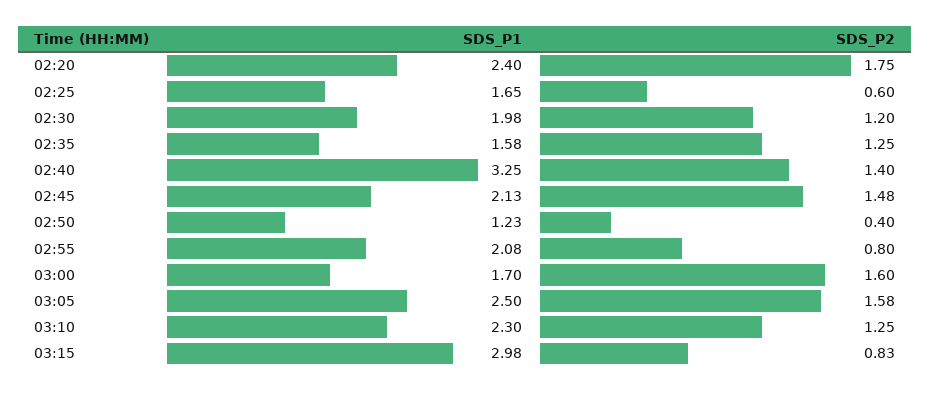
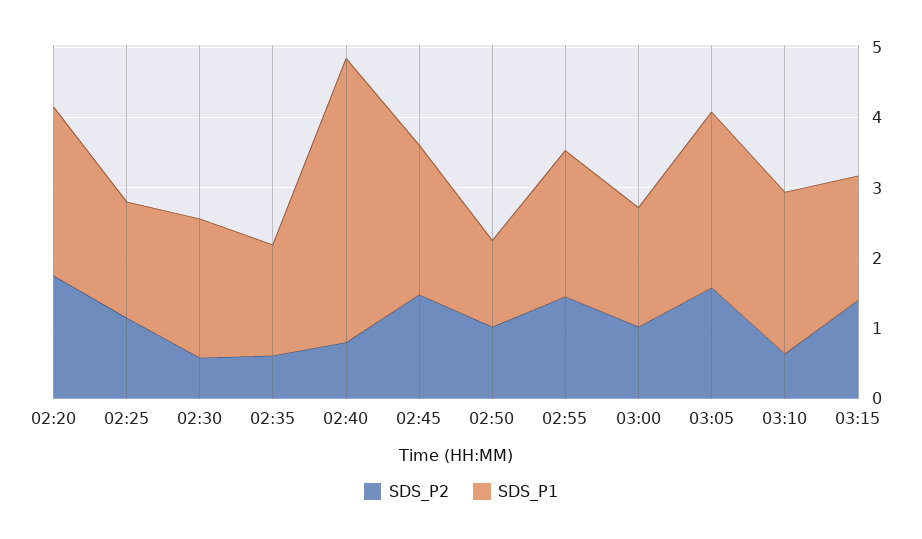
  {
    "SDS_P1": {
      "02:20": 2.4,
      "02:25": 1.65,
      "02:30": 1.98,
      "02:35": 1.58,
-     "02:40": 3.25,
+     "02:40": 4,
      "02:45": 2.13,
      "02:50": 1.23,
      "02:55": 2.08,
      "03:00": 1.7,
      "03:05": 2.5,
      "03:10": 2.3,
-     "03:15": 2.98
+     "03:15": 1.8
    },
    "SDS_P2": {
      "02:20": 1.75,
-     "02:25": 0.6,
+     "02:25": 1.2,
-     "02:30": 1.2,
+     "02:30": 0.6,
-     "02:35": 1.25,
+     "02:35": 0.6,
-     "02:40": 1.4,
+     "02:40": 0.8,
      "02:45": 1.48,
-     "02:50": 0.4,
+     "02:50": 1,
-     "02:55": 0.8,
+     "02:55": 1.4,
-     "03:00": 1.6,
+     "03:00": 1,
      "03:05": 1.58,
-     "03:10": 1.25,
+     "03:10": 0.6,
-     "03:15": 0.83
+     "03:15": 1.4
    }
  }

